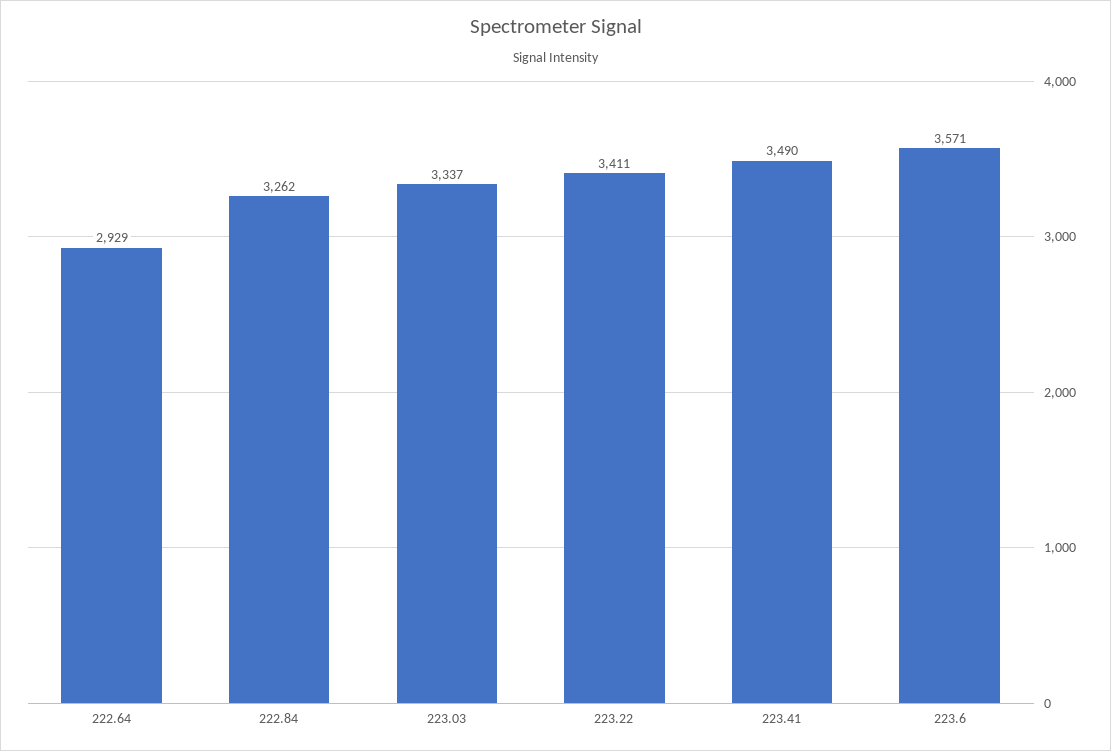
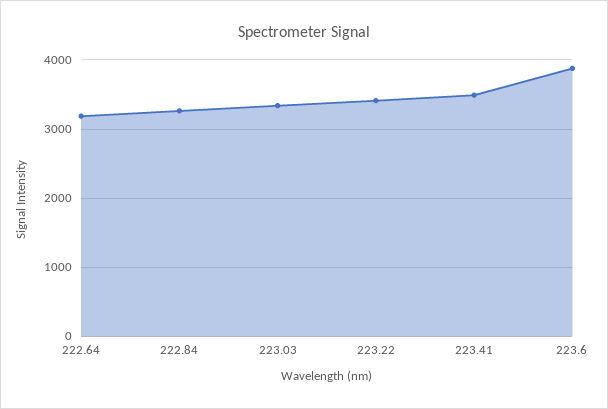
  {
-   "222.64": 2929,
+   "222.64": 3200,
    "222.84": 3262,
    "223.03": 3337,
    "223.22": 3411,
    "223.41": 3490,
-   "223.6": 3571
+   "223.6": 3900
  }

